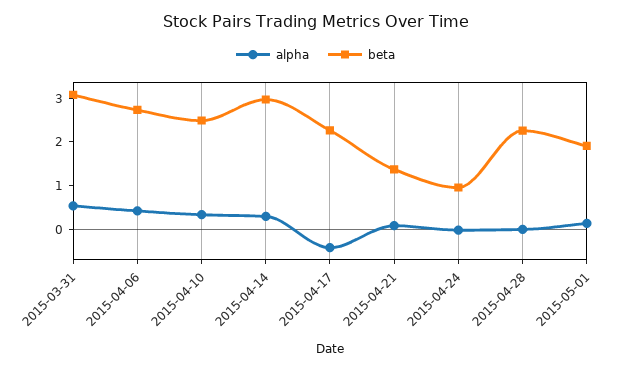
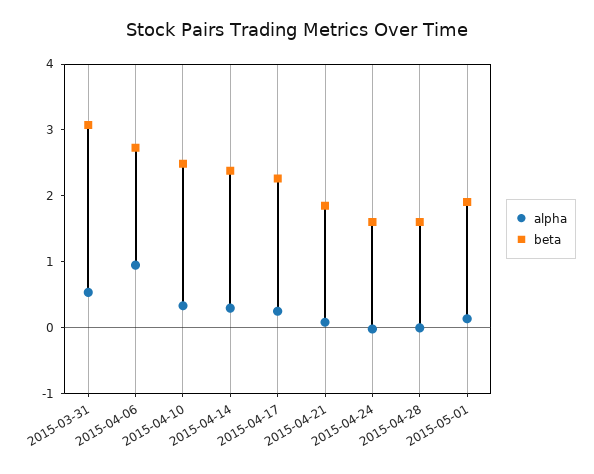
  {
    "alpha": {
      "2015-03-31": 0.6,
-     "2015-04-06": 0.4,
+     "2015-04-06": 1,
      "2015-04-10": 0.4,
      "2015-04-14": 0.2,
-     "2015-04-17": -0.4,
+     "2015-04-17": 0.2,
      "2015-04-21": 0,
      "2015-04-24": 0,
      "2015-04-28": 0,
      "2015-05-01": 0.2
    },
    "beta": {
      "2015-03-31": 3,
      "2015-04-06": 2.8,
      "2015-04-10": 2.4,
-     "2015-04-14": 3,
+     "2015-04-14": 2.4,
      "2015-04-17": 2.2,
-     "2015-04-21": 1.4,
+     "2015-04-21": 1.8,
-     "2015-04-24": 1,
+     "2015-04-24": 1.6,
-     "2015-04-28": 2.2,
+     "2015-04-28": 1.6,
      "2015-05-01": 2
    }
  }

